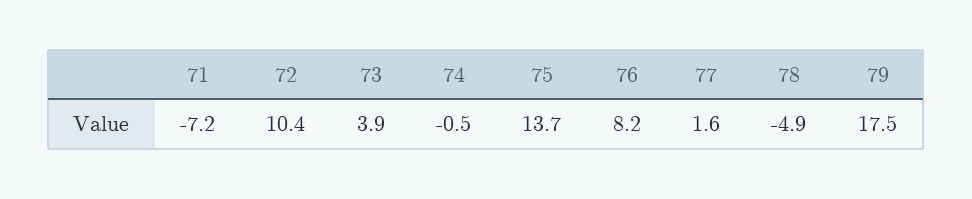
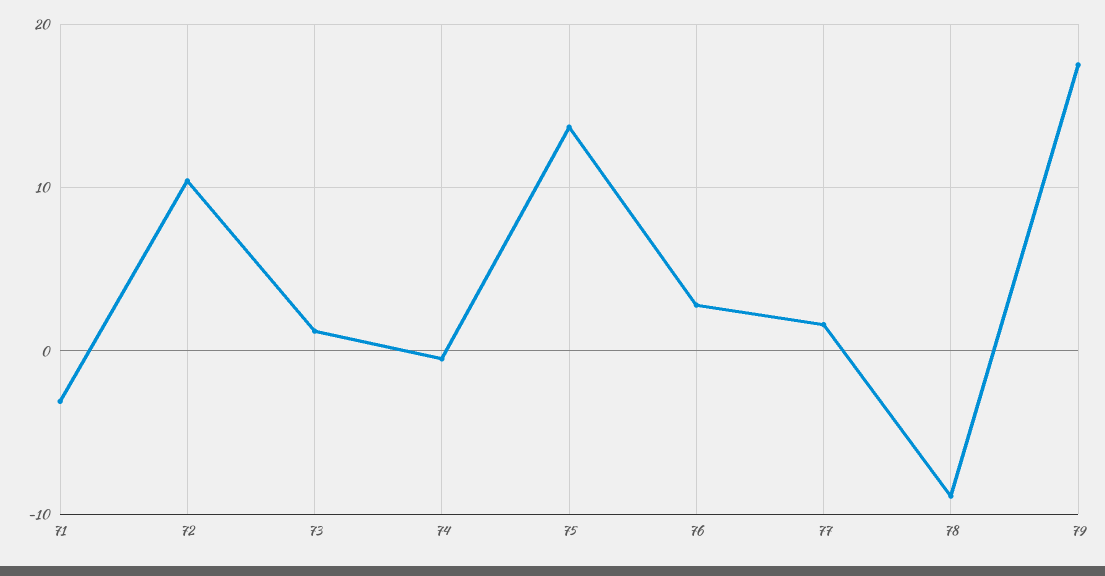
  {
-   "71": -7.2,
+   "71": -3,
    "72": 10.4,
-   "73": 3.9,
+   "73": 1,
    "74": -0.5,
    "75": 13.7,
-   "76": 8.2,
+   "76": 3,
    "77": 1.6,
-   "78": -4.9,
+   "78": -9,
    "79": 17.5
  }

